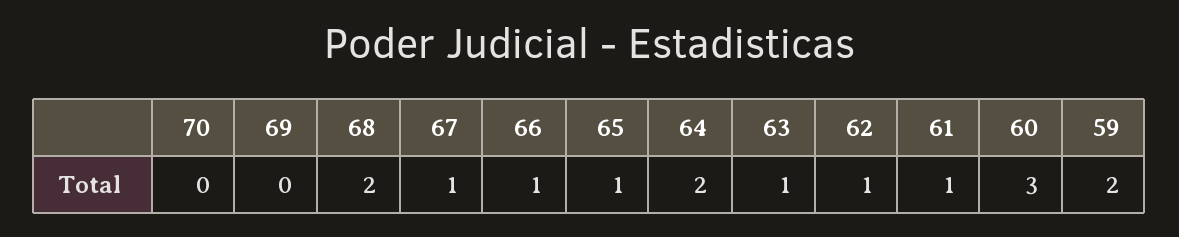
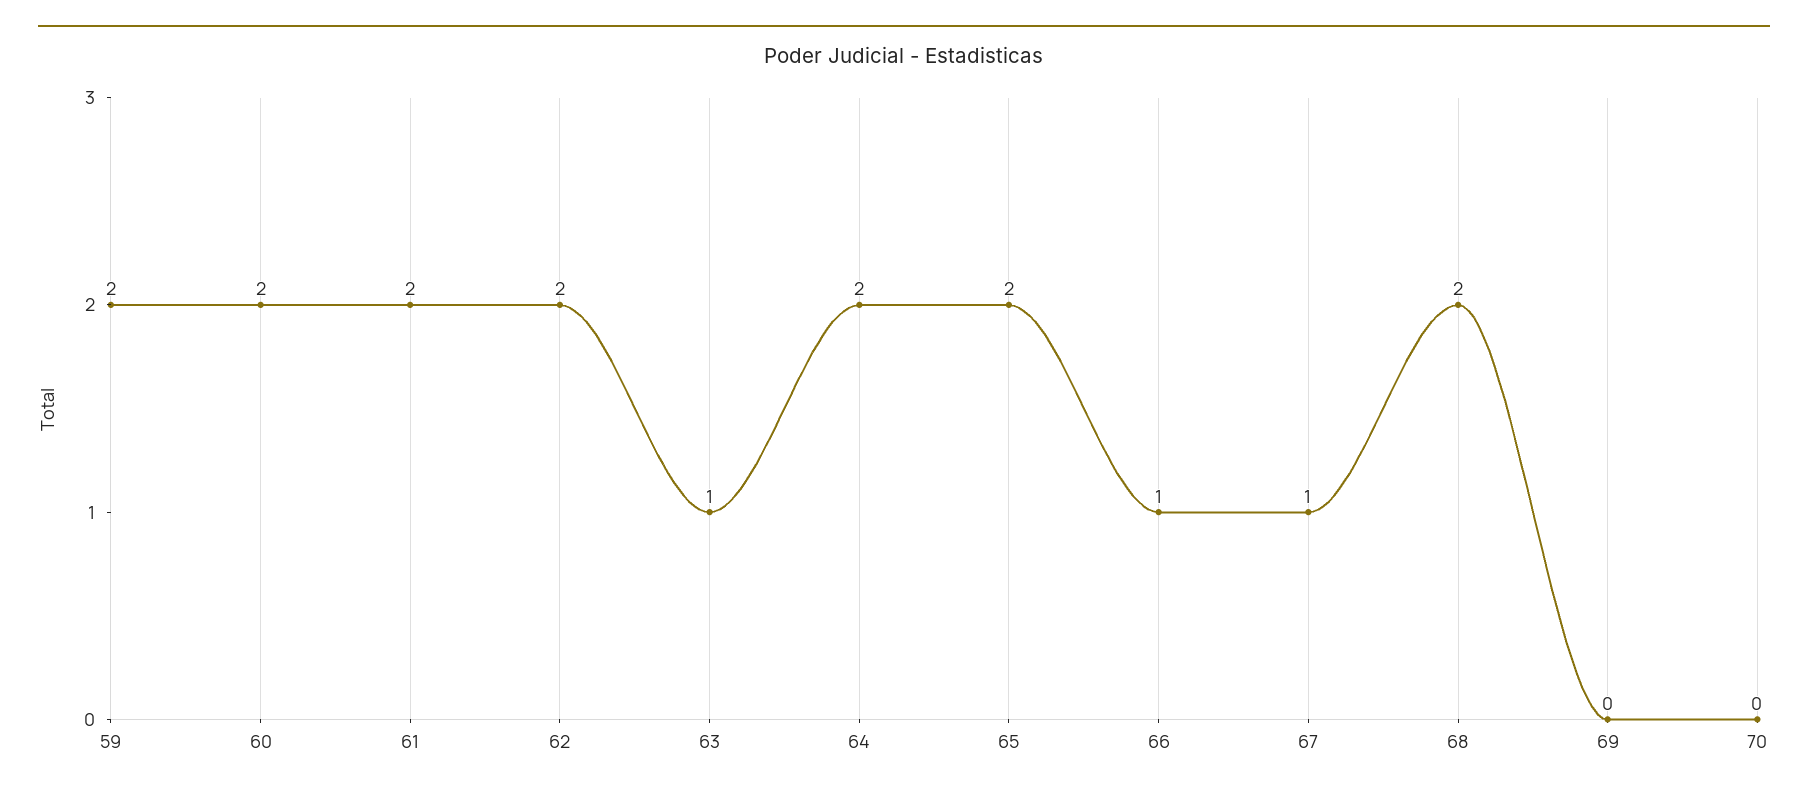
  {
    "70": 0,
    "69": 0,
    "68": 2,
    "67": 1,
    "66": 1,
-   "65": 1,
+   "65": 2,
    "64": 2,
    "63": 1,
-   "62": 1,
+   "62": 2,
-   "61": 1,
+   "61": 2,
-   "60": 3,
+   "60": 2,
    "59": 2
  }

